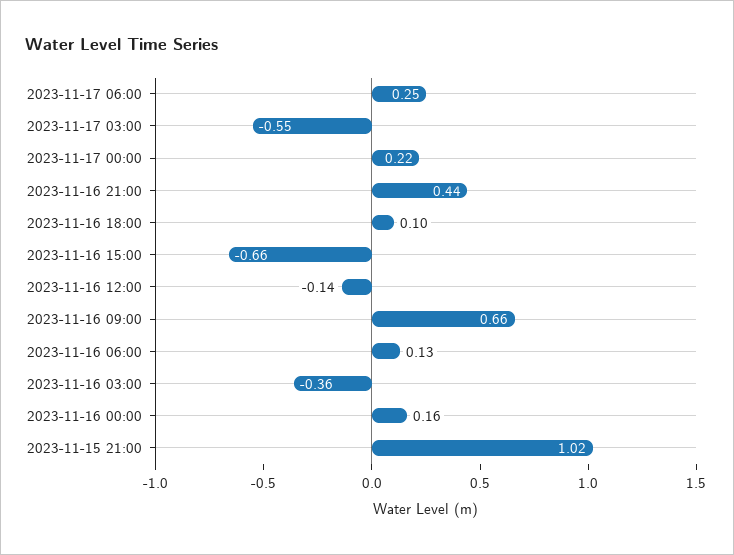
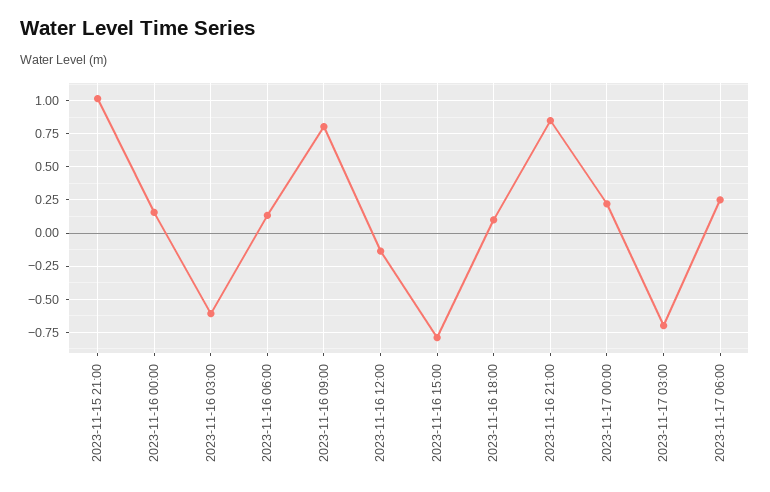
  {
    "2023-11-17 06:00": 0.25,
-   "2023-11-17 03:00": -0.55,
+   "2023-11-17 03:00": -0.7,
    "2023-11-17 00:00": 0.22,
-   "2023-11-16 21:00": 0.44,
+   "2023-11-16 21:00": 0.85,
    "2023-11-16 18:00": 0.1,
-   "2023-11-16 15:00": -0.66,
+   "2023-11-16 15:00": -0.8,
    "2023-11-16 12:00": -0.14,
-   "2023-11-16 09:00": 0.66,
+   "2023-11-16 09:00": 0.8,
    "2023-11-16 06:00": 0.13,
-   "2023-11-16 03:00": -0.36,
+   "2023-11-16 03:00": -0.6,
    "2023-11-16 00:00": 0.16,
    "2023-11-15 21:00": 1.02
  }

